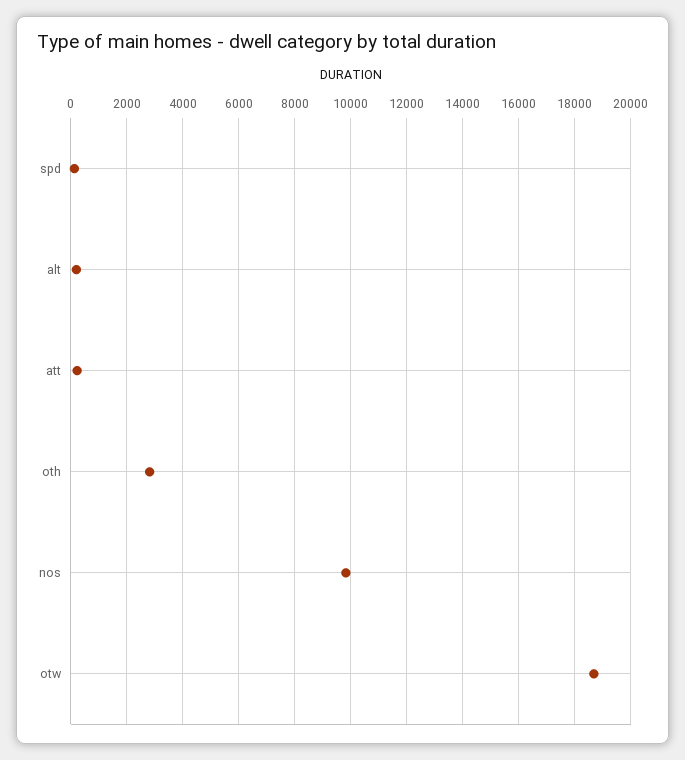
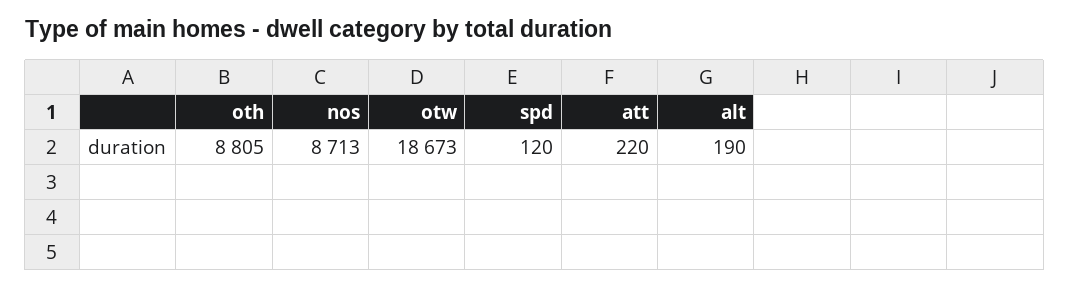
  {
    "spd": 120,
    "alt": 190,
    "att": 220,
-   "oth": 2750,
+   "oth": 8805,
-   "nos": 9750,
+   "nos": 8713,
    "otw": 18673
  }

